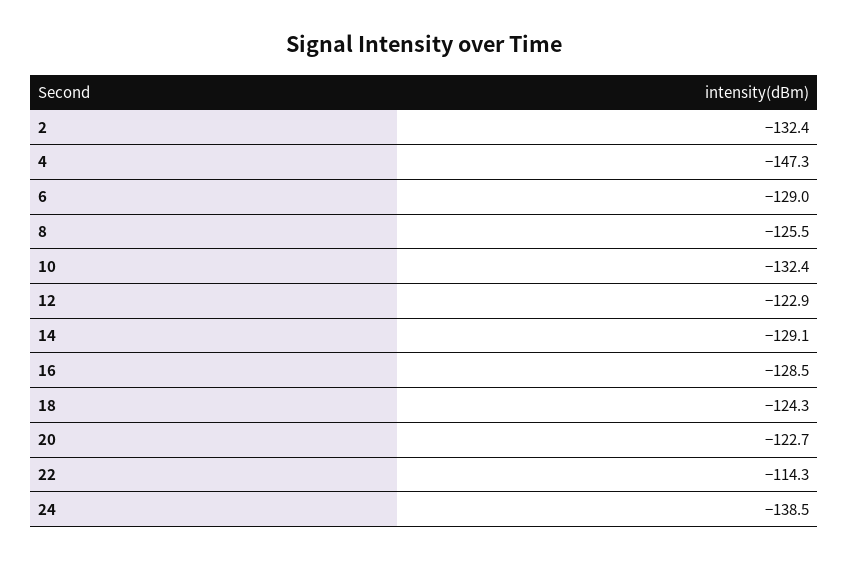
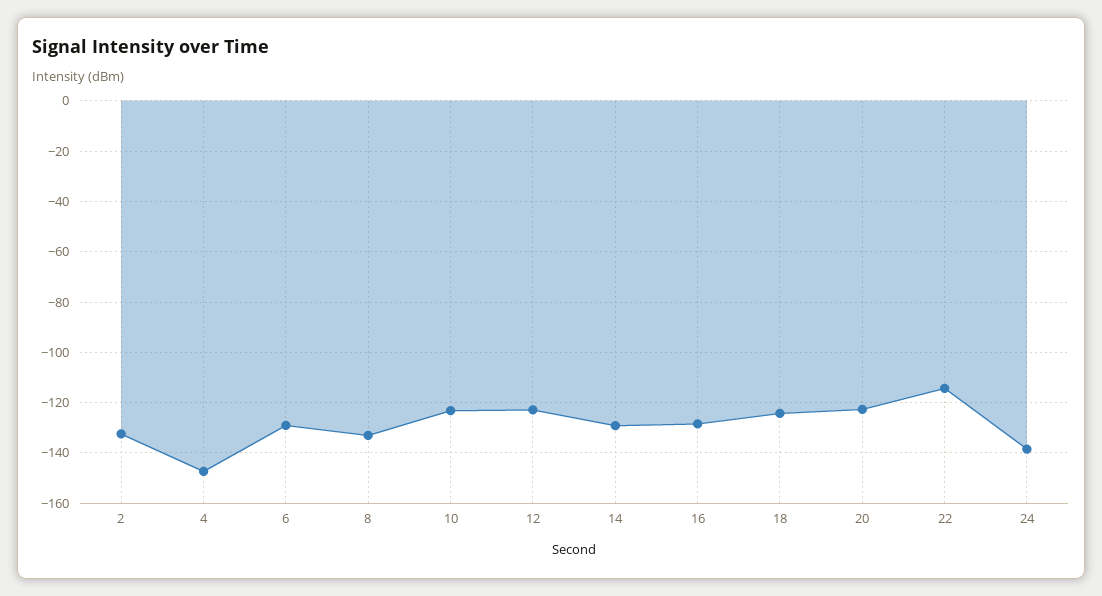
  {
    "2": -132.4,
    "4": -147.3,
    "6": -129,
-   "8": -125.5,
+   "8": -132.5,
-   "10": -132.4,
+   "10": -122.5,
    "12": -122.9,
    "14": -129.1,
    "16": -128.5,
    "18": -124.3,
    "20": -122.7,
    "22": -114.3,
    "24": -138.5
  }

